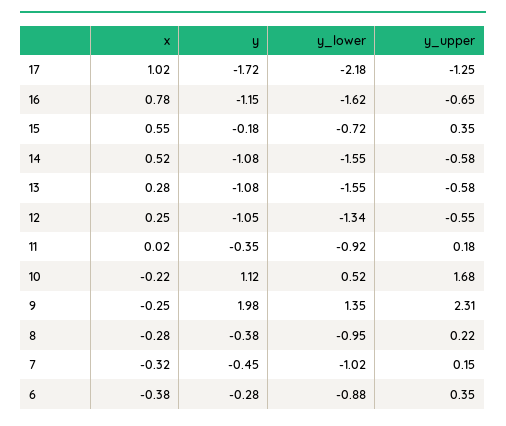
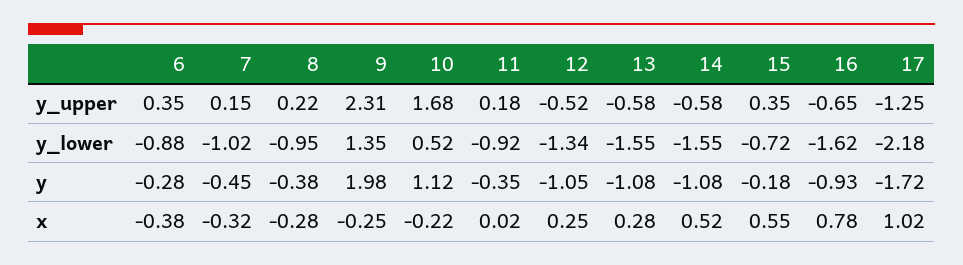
  {
    "x": {
      "17": 1.02,
      "16": 0.78,
      "15": 0.55,
      "14": 0.52,
      "13": 0.28,
      "12": 0.25,
      "11": 0.02,
      "10": -0.22,
      "9": -0.25,
      "8": -0.28,
      "7": -0.32,
      "6": -0.38
    },
    "y": {
      "17": -1.72,
-     "16": -1.15,
+     "16": -0.93,
      "15": -0.18,
      "14": -1.08,
      "13": -1.08,
      "12": -1.05,
      "11": -0.35,
      "10": 1.12,
      "9": 1.98,
      "8": -0.38,
      "7": -0.45,
      "6": -0.28
    },
    "y_lower": {
      "17": -2.18,
      "16": -1.62,
      "15": -0.72,
      "14": -1.55,
      "13": -1.55,
      "12": -1.34,
      "11": -0.92,
      "10": 0.52,
      "9": 1.35,
      "8": -0.95,
      "7": -1.02,
      "6": -0.88
    },
    "y_upper": {
      "17": -1.25,
      "16": -0.65,
      "15": 0.35,
      "14": -0.58,
      "13": -0.58,
-     "12": -0.55,
+     "12": -0.52,
      "11": 0.18,
      "10": 1.68,
      "9": 2.31,
      "8": 0.22,
      "7": 0.15,
      "6": 0.35
    }
  }

